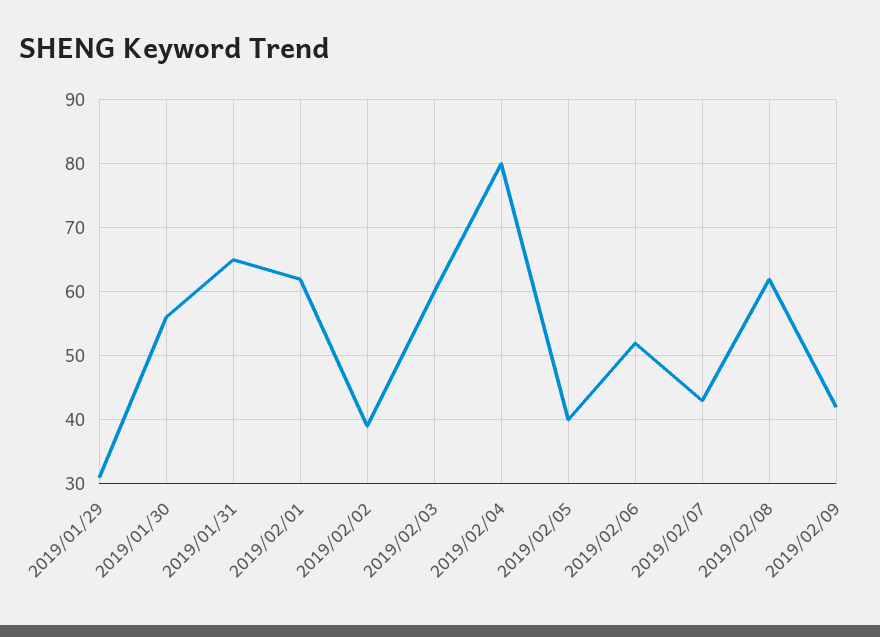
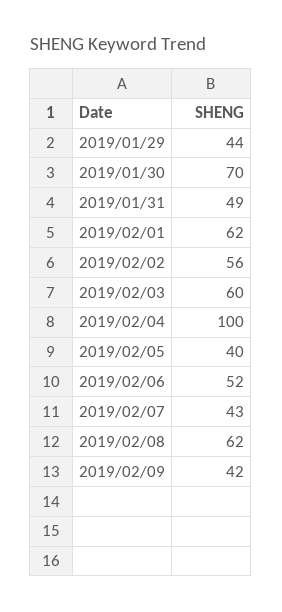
  {
-   "2019/01/29": 31,
+   "2019/01/29": 44,
-   "2019/01/30": 56,
+   "2019/01/30": 70,
-   "2019/01/31": 65,
+   "2019/01/31": 49,
    "2019/02/01": 62,
-   "2019/02/02": 39,
+   "2019/02/02": 56,
    "2019/02/03": 60,
-   "2019/02/04": 80,
+   "2019/02/04": 100,
    "2019/02/05": 40,
    "2019/02/06": 52,
    "2019/02/07": 43,
    "2019/02/08": 62,
    "2019/02/09": 42
  }

